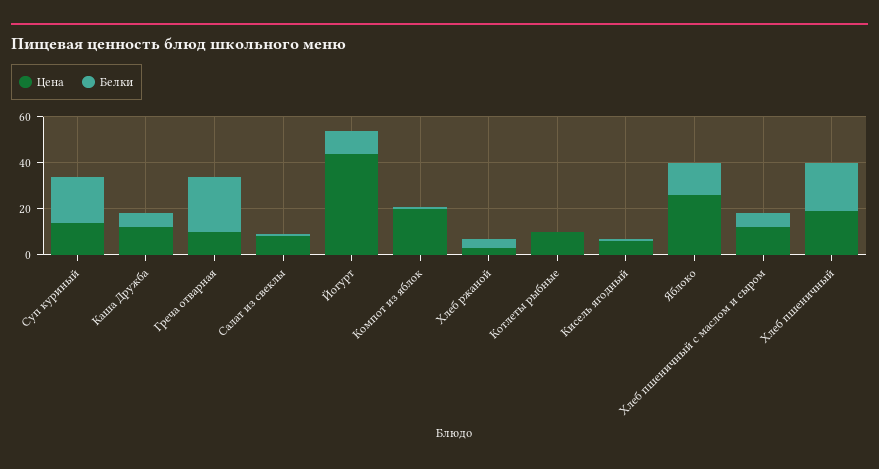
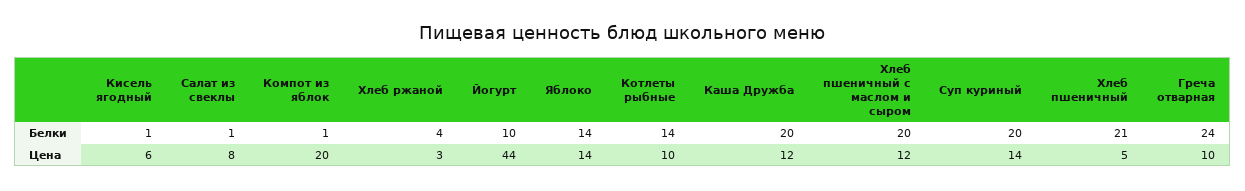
  {
    "Цена": {
      "Суп куриный": 14,
      "Каша Дружба": 12,
      "Греча отварная": 10,
      "Салат из свеклы": 8,
      "Йогурт": 44,
      "Компот из яблок": 20,
      "Хлеб ржаной": 3,
      "Котлеты рыбные": 10,
      "Кисель ягодный": 6,
-     "Яблоко": 25,
+     "Яблоко": 14,
      "Хлеб пшеничный с маслом и сыром": 12,
-     "Хлеб пшеничный": 20
+     "Хлеб пшеничный": 5
    },
    "Белки": {
      "Суп куриный": 20,
-     "Каша Дружба": 5,
+     "Каша Дружба": 20,
      "Греча отварная": 24,
      "Салат из свеклы": 1,
      "Йогурт": 10,
      "Компот из яблок": 1,
      "Хлеб ржаной": 4,
-     "Котлеты рыбные": 0,
+     "Котлеты рыбные": 14,
      "Кисель ягодный": 1,
      "Яблоко": 14,
-     "Хлеб пшеничный с маслом и сыром": 5,
+     "Хлеб пшеничный с маслом и сыром": 20,
      "Хлеб пшеничный": 21
    }
  }

